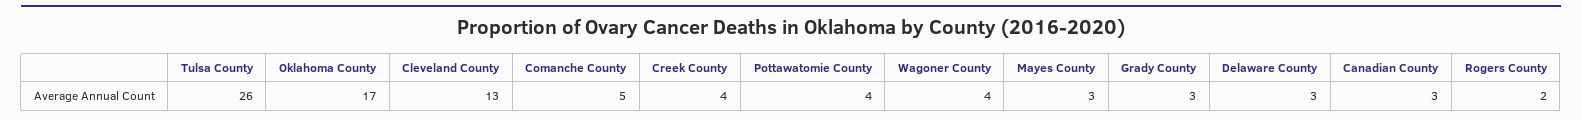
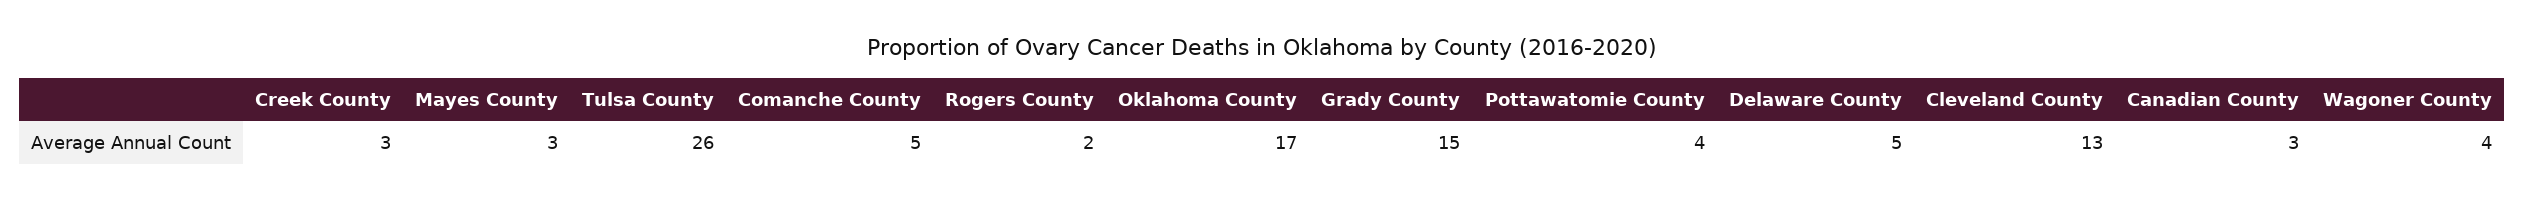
  {
    "Tulsa County": 26,
    "Oklahoma County": 17,
    "Cleveland County": 13,
    "Comanche County": 5,
-   "Creek County": 4,
+   "Creek County": 3,
    "Pottawatomie County": 4,
    "Wagoner County": 4,
    "Mayes County": 3,
-   "Grady County": 3,
+   "Grady County": 15,
-   "Delaware County": 3,
+   "Delaware County": 5,
    "Canadian County": 3,
    "Rogers County": 2
  }

